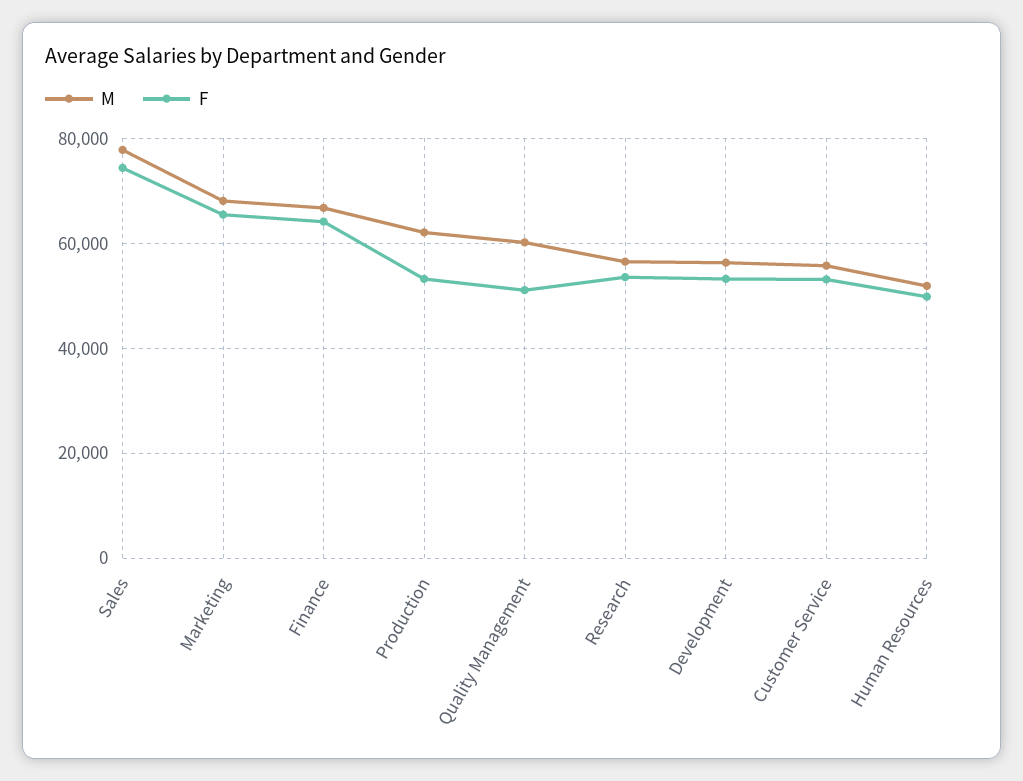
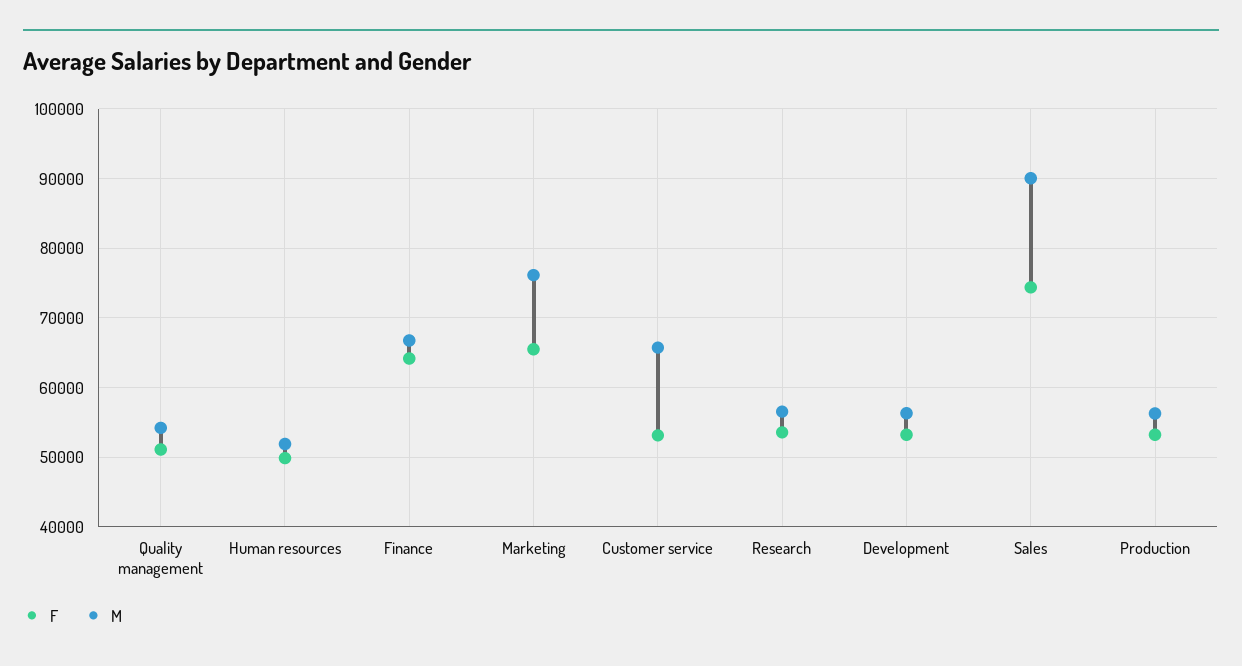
  {
    "M": {
-     "Sales": 78000,
+     "Sales": 90000,
-     "Marketing": 68000,
+     "Marketing": 76000,
      "Finance": 67000,
-     "Production": 62000,
+     "Production": 56000,
-     "Quality Management": 60000,
+     "Quality Management": 54000,
      "Research": 57000,
      "Development": 56000,
-     "Customer Service": 56000,
+     "Customer Service": 66000,
      "Human Resources": 52000
    },
    "F": {
      "Sales": 74000,
      "Marketing": 65000,
      "Finance": 64000,
      "Production": 53000,
      "Quality Management": 51000,
      "Research": 54000,
      "Development": 53000,
      "Customer Service": 53000,
      "Human Resources": 50000
    }
  }

